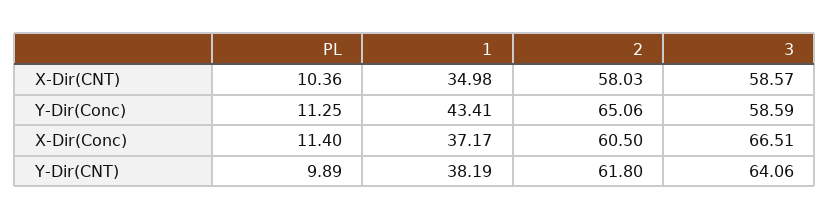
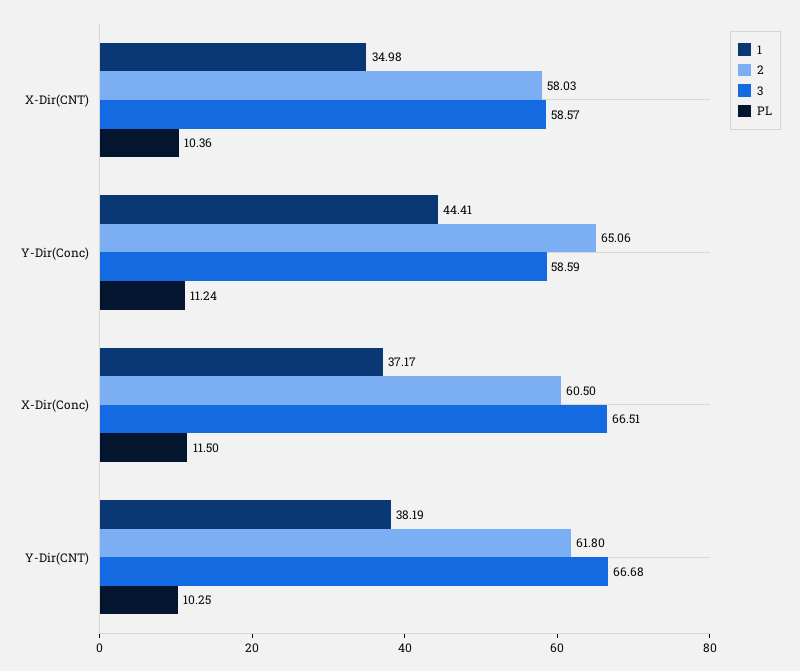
  {
    "PL": {
      "X-Dir(CNT)": 10.36,
-     "Y-Dir(Conc)": 11.25,
+     "Y-Dir(Conc)": 11.24,
-     "X-Dir(Conc)": 11.4,
+     "X-Dir(Conc)": 11.5,
-     "Y-Dir(CNT)": 9.89
+     "Y-Dir(CNT)": 10.25
    },
    "1": {
      "X-Dir(CNT)": 34.98,
-     "Y-Dir(Conc)": 43.41,
+     "Y-Dir(Conc)": 44.41,
      "X-Dir(Conc)": 37.17,
      "Y-Dir(CNT)": 38.19
    },
    "2": {
      "X-Dir(CNT)": 58.03,
      "Y-Dir(Conc)": 65.06,
      "X-Dir(Conc)": 60.5,
      "Y-Dir(CNT)": 61.8
    },
    "3": {
      "X-Dir(CNT)": 58.57,
      "Y-Dir(Conc)": 58.59,
      "X-Dir(Conc)": 66.51,
-     "Y-Dir(CNT)": 64.06
+     "Y-Dir(CNT)": 66.68
    }
  }

